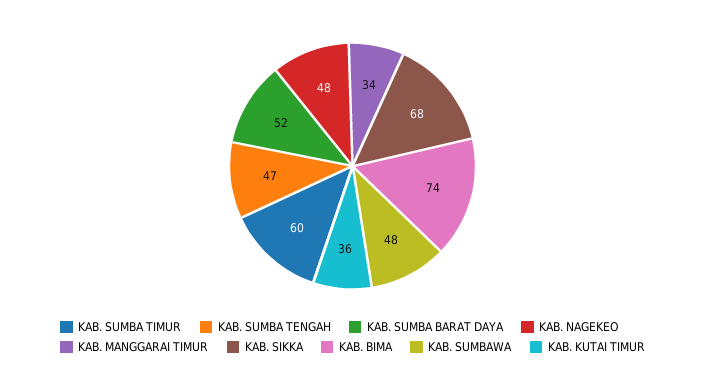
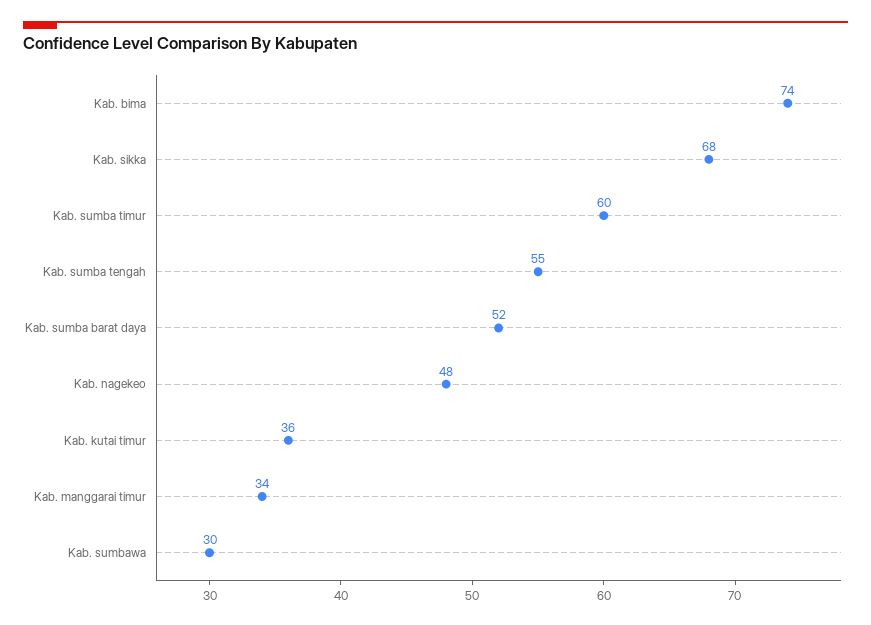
  {
    "KAB. SUMBA TIMUR": 60,
-   "KAB. SUMBA TENGAH": 47,
+   "KAB. SUMBA TENGAH": 55,
    "KAB. SUMBA BARAT DAYA": 52,
    "KAB. NAGEKEO": 48,
    "KAB. MANGGARAI TIMUR": 34,
    "KAB. SIKKA": 68,
    "KAB. BIMA": 74,
-   "KAB. SUMBAWA": 48,
+   "KAB. SUMBAWA": 30,
    "KAB. KUTAI TIMUR": 36
  }

